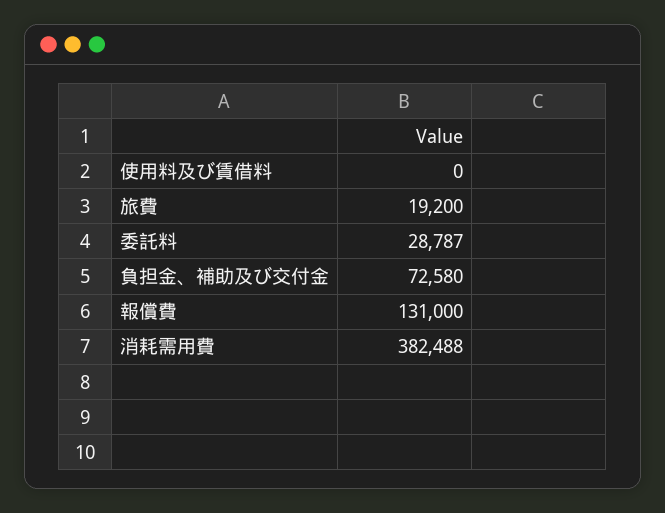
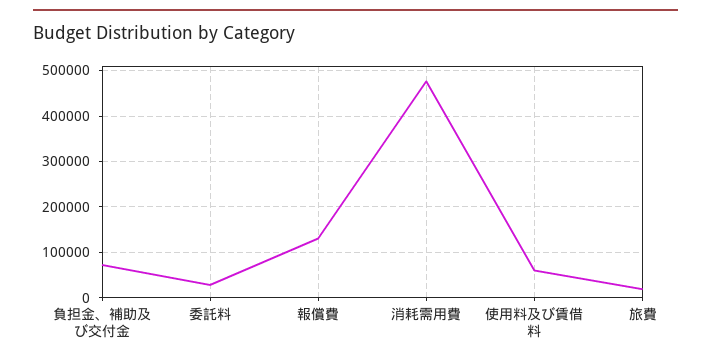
  {
-   "使用料及び賃借料": 0,
+   "使用料及び賃借料": 60000,
    "旅費": 19200,
    "委託料": 28787,
    "負担金、補助及び交付金": 72580,
    "報償費": 131000,
-   "消耗需用費": 382488
+   "消耗需用費": 480000
  }

